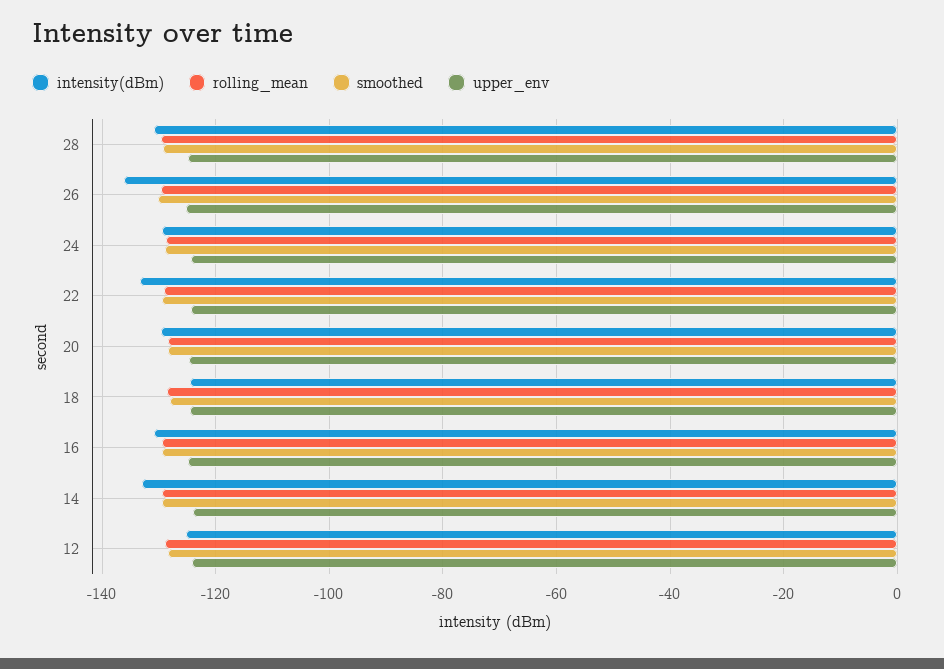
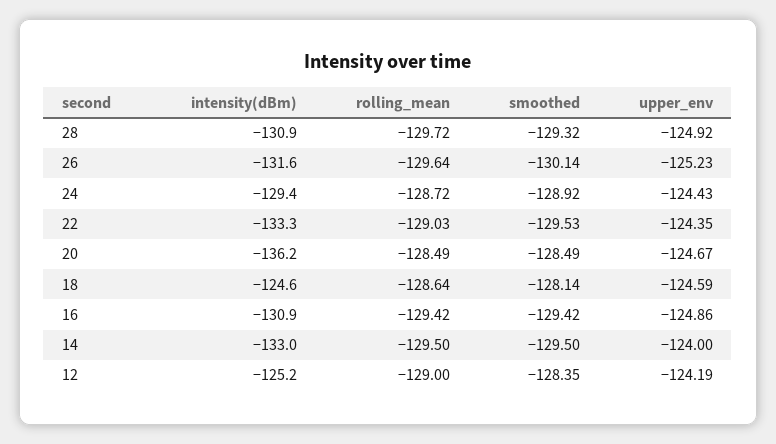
  {
    "intensity(dBm)": {
      "28": -130.9,
-     "26": -136,
+     "26": -131.6,
      "24": -129.4,
      "22": -133.3,
-     "20": -130,
+     "20": -136.2,
      "18": -124.6,
      "16": -130.9,
      "14": -133,
      "12": -125.2
    },
    "rolling_mean": {
      "28": -129.72,
      "26": -129.64,
      "24": -128.72,
      "22": -129.03,
      "20": -128.49,
      "18": -128.64,
      "16": -129.42,
      "14": -129.5,
      "12": -129
    },
    "smoothed": {
      "28": -129.32,
      "26": -130.14,
      "24": -128.92,
      "22": -129.53,
      "20": -128.49,
      "18": -128.14,
      "16": -129.42,
      "14": -129.5,
      "12": -128.35
    },
    "upper_env": {
      "28": -124.92,
      "26": -125.23,
      "24": -124.43,
      "22": -124.35,
      "20": -124.67,
      "18": -124.59,
      "16": -124.86,
      "14": -124,
      "12": -124.19
    }
  }

